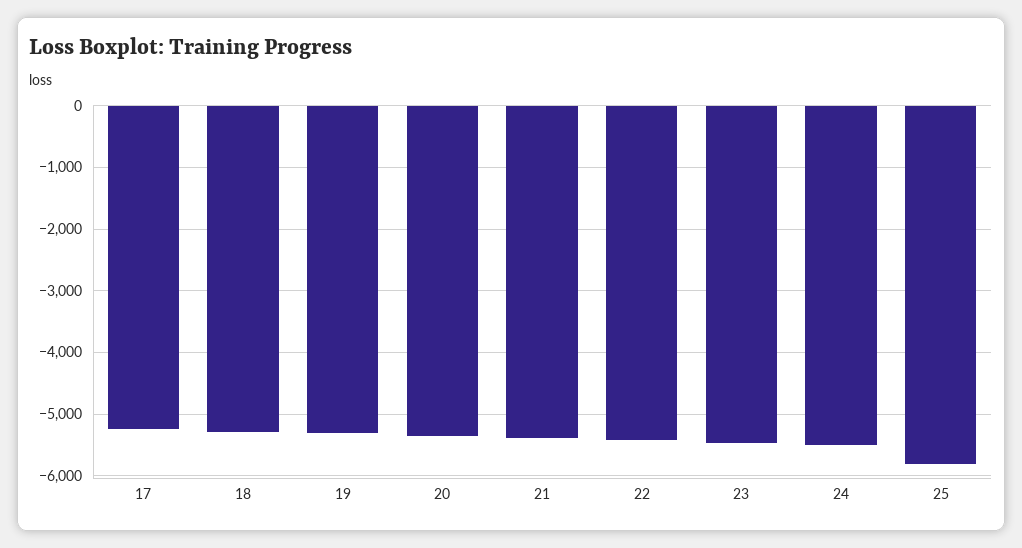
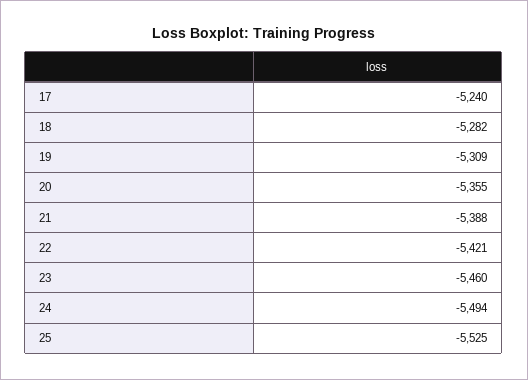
  {
    "17": -5240,
    "18": -5282,
    "19": -5309,
    "20": -5355,
    "21": -5388,
    "22": -5421,
    "23": -5460,
    "24": -5494,
-   "25": -5800
+   "25": -5525
  }

